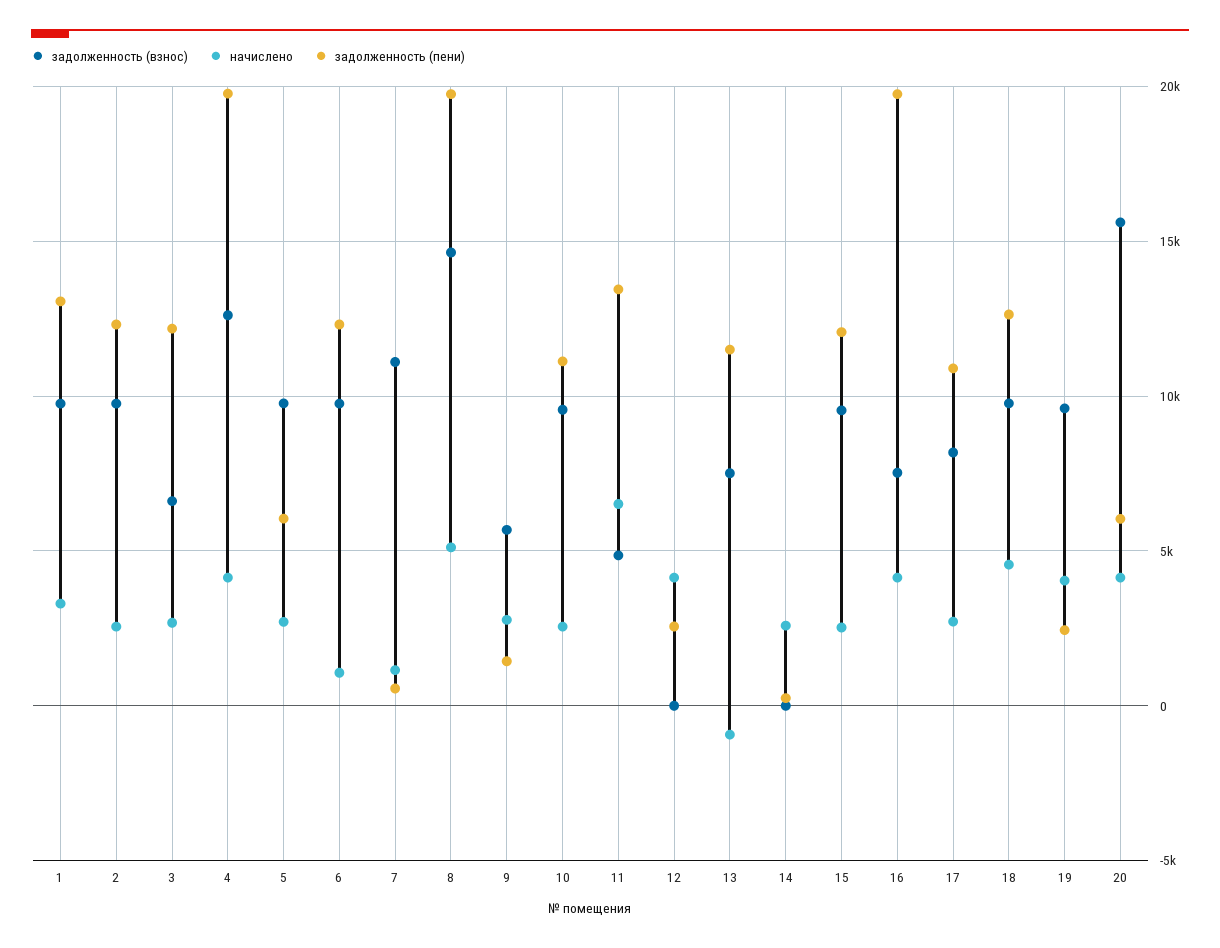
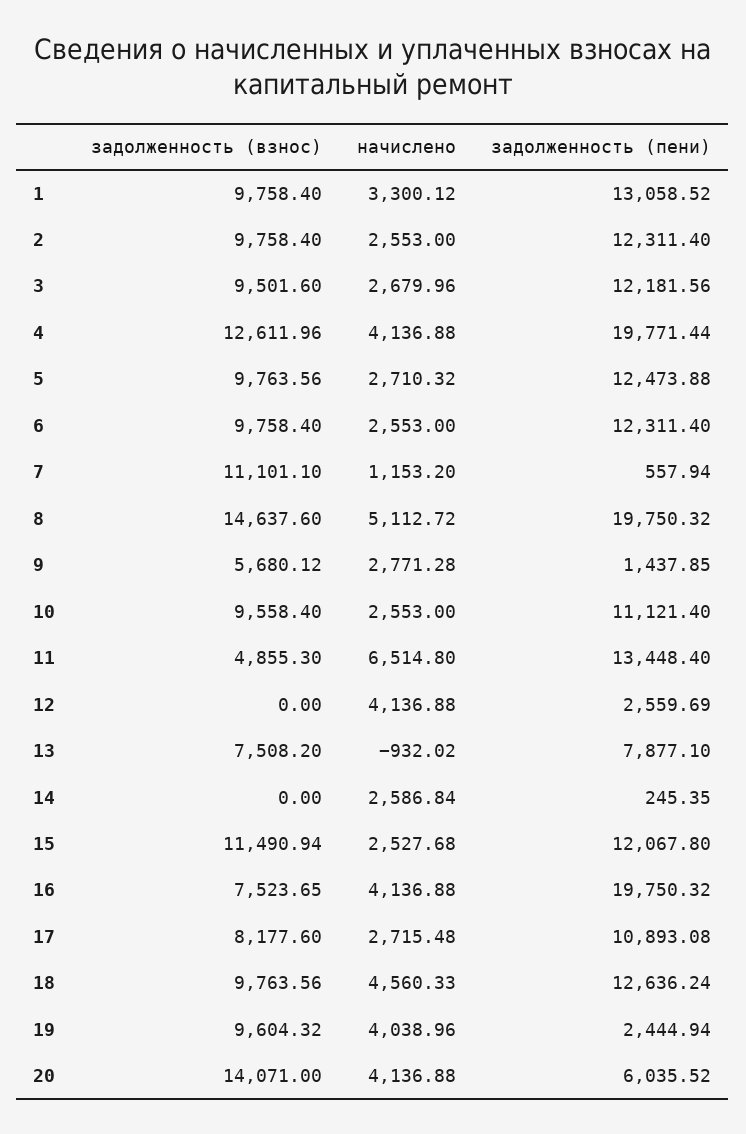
  {
    "задолженность (взнос)": {
      "1": 9758.4,
      "2": 9758.4,
-     "3": 6500,
+     "3": 9501.6,
      "4": 12611.96,
      "5": 9763.56,
      "6": 9758.4,
      "7": 11101.1,
      "8": 14637.6,
      "9": 5680.12,
      "10": 9558.4,
      "11": 4855.3,
      "12": 0,
      "13": 7508.2,
      "14": 0,
-     "15": 9500,
+     "15": 11490.94,
      "16": 7523.65,
      "17": 8177.6,
      "18": 9763.56,
      "19": 9604.32,
-     "20": 15500
+     "20": 14071
    },
    "начислено": {
      "1": 3300.12,
      "2": 2553,
      "3": 2679.96,
      "4": 4136.88,
      "5": 2710.32,
-     "6": 1000,
+     "6": 2553,
      "7": 1153.2,
      "8": 5112.72,
      "9": 2771.28,
      "10": 2553,
      "11": 6514.8,
      "12": 4136.88,
      "13": -932.02,
      "14": 2586.84,
      "15": 2527.68,
      "16": 4136.88,
      "17": 2715.48,
      "18": 4560.33,
      "19": 4038.96,
      "20": 4136.88
    },
    "задолженность (пени)": {
      "1": 13058.52,
      "2": 12311.4,
      "3": 12181.56,
      "4": 19771.44,
-     "5": 6000,
+     "5": 12473.88,
      "6": 12311.4,
      "7": 557.94,
      "8": 19750.32,
      "9": 1437.85,
      "10": 11121.4,
      "11": 13448.4,
      "12": 2559.69,
-     "13": 11500,
+     "13": 7877.1,
      "14": 245.35,
      "15": 12067.8,
      "16": 19750.32,
      "17": 10893.08,
      "18": 12636.24,
      "19": 2444.94,
      "20": 6035.52
    }
  }

